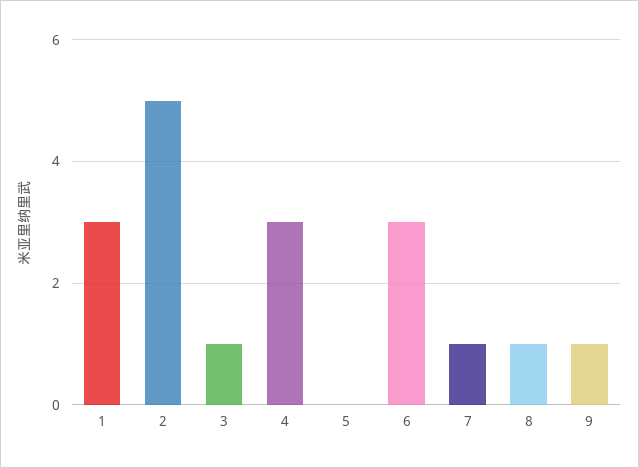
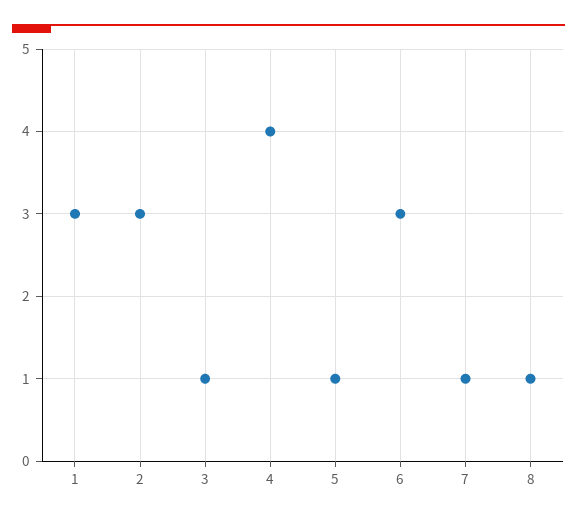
  {
    "1": 3,
-   "2": 5,
+   "2": 3,
    "3": 1,
-   "4": 3,
+   "4": 4,
-   "5": 0,
+   "5": 1,
    "6": 3,
    "7": 1,
-   "8": 1,
+   "8": 1
-   "9": 1
  }

